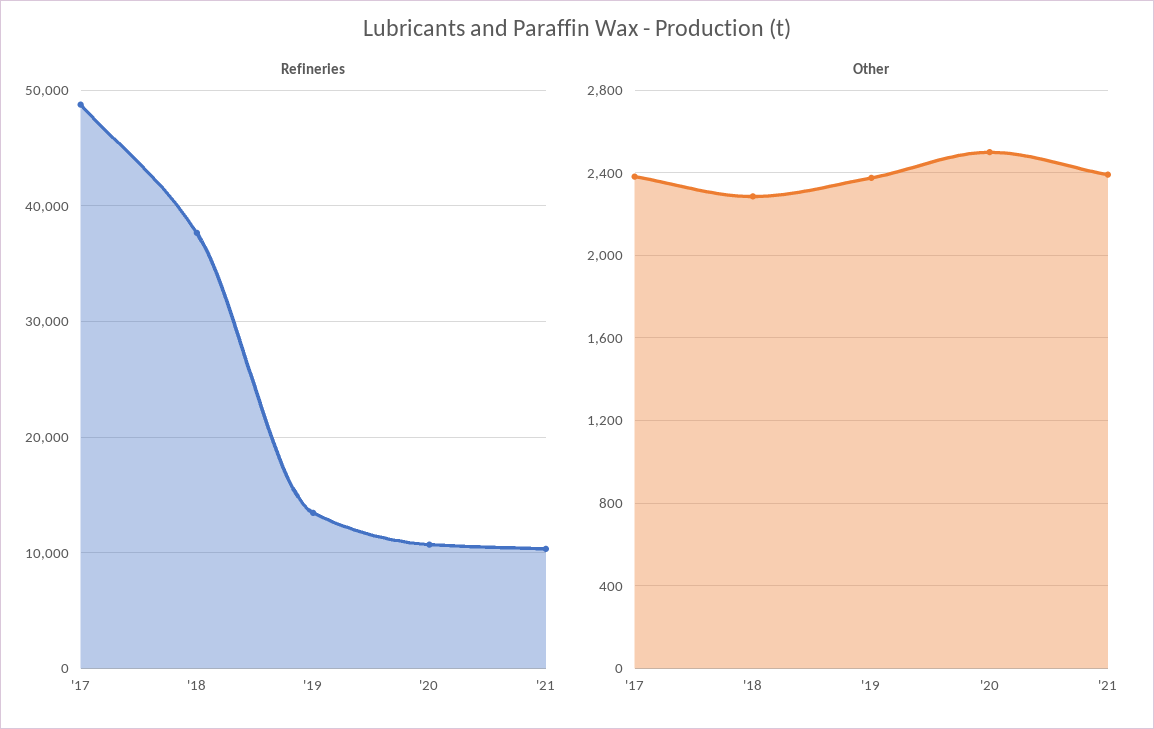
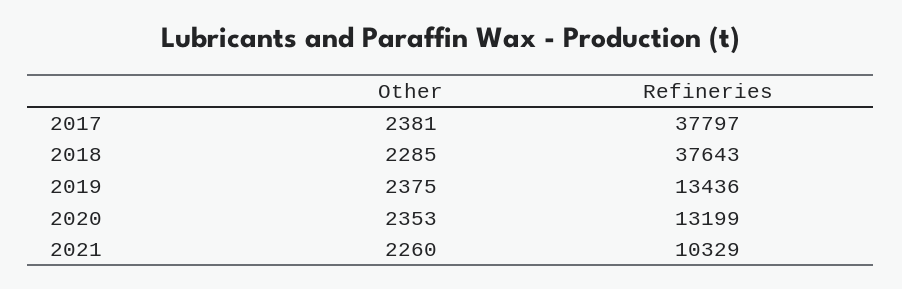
  {
    "Refineries": {
-     "'17": 49000,
+     "'17": 37797,
      "'18": 37643,
      "'19": 13436,
-     "'20": 11000,
+     "'20": 13199,
      "'21": 10329
    },
    "Other": {
      "'17": 2381,
      "'18": 2285,
      "'19": 2375,
-     "'20": 2500,
+     "'20": 2353,
-     "'21": 2400
+     "'21": 2260
    }
  }

